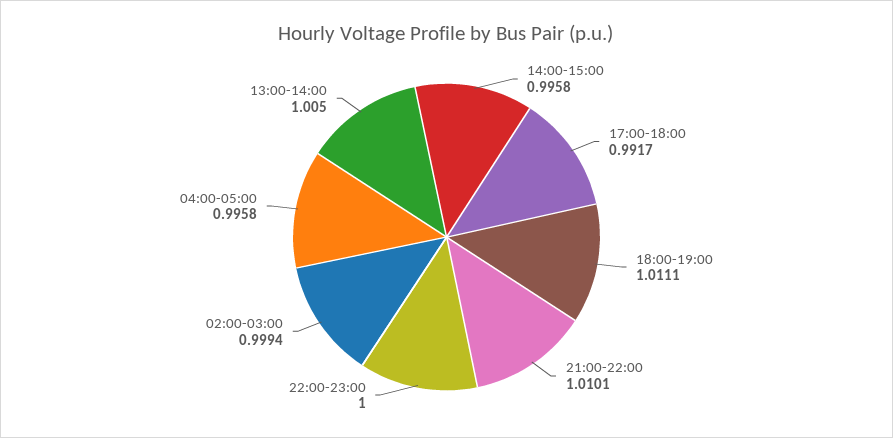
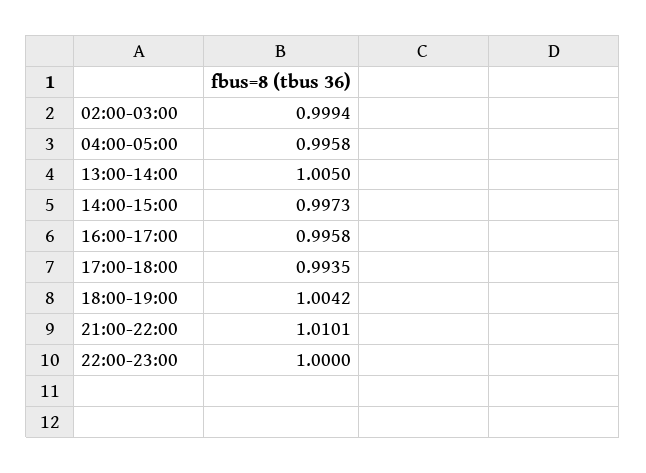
  {
-   "14:00-15:00": 0.9958,
+   "14:00-15:00": 0.9973,
-   "17:00-18:00": 0.9917,
+   "17:00-18:00": 0.9935,
-   "18:00-19:00": 1.0111,
+   "18:00-19:00": 1.0042,
    "21:00-22:00": 1.0101,
    "22:00-23:00": 1,
    "02:00-03:00": 0.9994,
    "04:00-05:00": 0.9958,
-   "13:00-14:00": 1.005
+   "13:00-14:00": 1.005,
+   "16:00-17:00": 0.9958
  }

